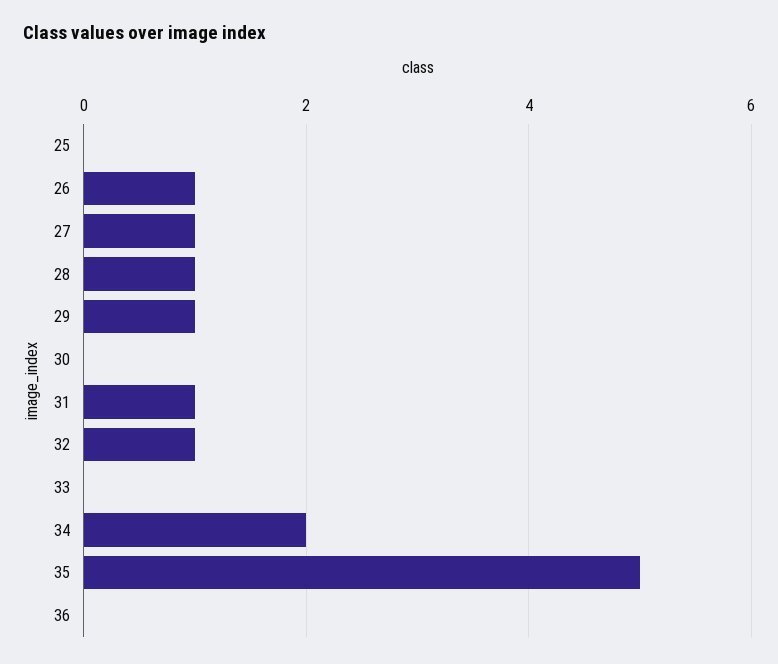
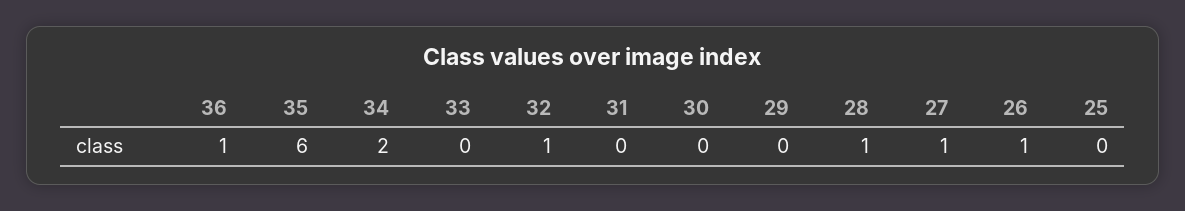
  {
    "25": 0,
    "26": 1,
    "27": 1,
    "28": 1,
-   "29": 1,
+   "29": 0,
    "30": 0,
-   "31": 1,
+   "31": 0,
    "32": 1,
    "33": 0,
    "34": 2,
-   "35": 5,
+   "35": 6,
-   "36": 0
+   "36": 1
  }

